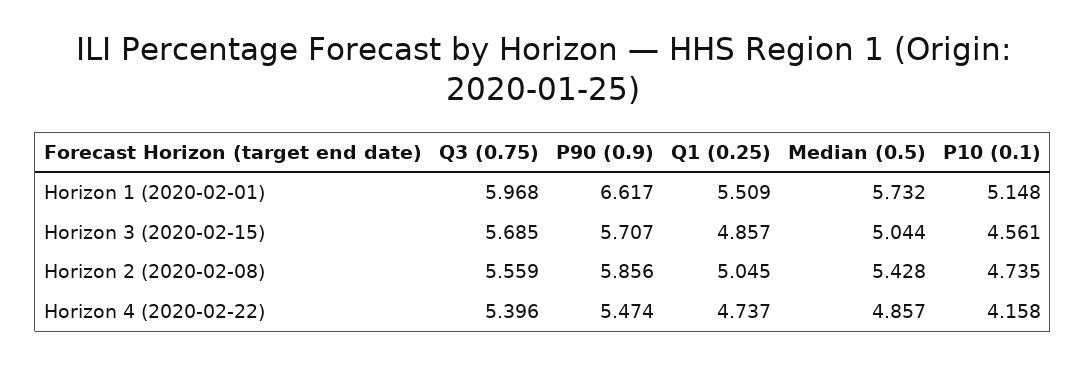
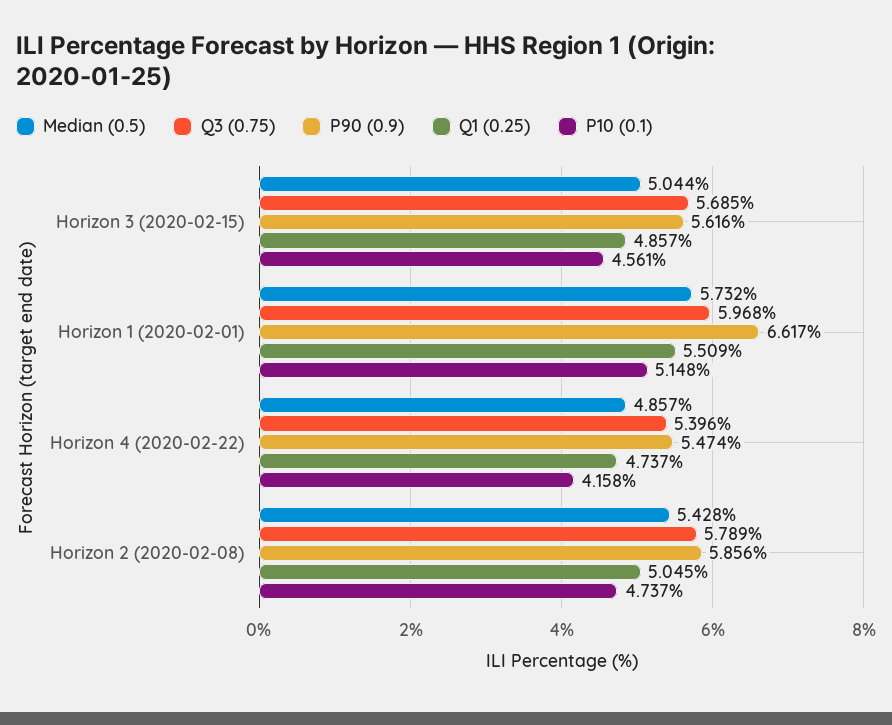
  {
    "Q3 (0.75)": {
      "Horizon 1 (2020-02-01)": 5.968,
      "Horizon 3 (2020-02-15)": 5.685,
-     "Horizon 2 (2020-02-08)": 5.559,
+     "Horizon 2 (2020-02-08)": 5.789,
      "Horizon 4 (2020-02-22)": 5.396
    },
    "P90 (0.9)": {
      "Horizon 1 (2020-02-01)": 6.617,
-     "Horizon 3 (2020-02-15)": 5.707,
+     "Horizon 3 (2020-02-15)": 5.616,
      "Horizon 2 (2020-02-08)": 5.856,
      "Horizon 4 (2020-02-22)": 5.474
    },
    "Q1 (0.25)": {
      "Horizon 1 (2020-02-01)": 5.509,
      "Horizon 3 (2020-02-15)": 4.857,
      "Horizon 2 (2020-02-08)": 5.045,
      "Horizon 4 (2020-02-22)": 4.737
    },
    "Median (0.5)": {
      "Horizon 1 (2020-02-01)": 5.732,
      "Horizon 3 (2020-02-15)": 5.044,
      "Horizon 2 (2020-02-08)": 5.428,
      "Horizon 4 (2020-02-22)": 4.857
    },
    "P10 (0.1)": {
      "Horizon 1 (2020-02-01)": 5.148,
      "Horizon 3 (2020-02-15)": 4.561,
-     "Horizon 2 (2020-02-08)": 4.735,
+     "Horizon 2 (2020-02-08)": 4.737,
      "Horizon 4 (2020-02-22)": 4.158
    }
  }

